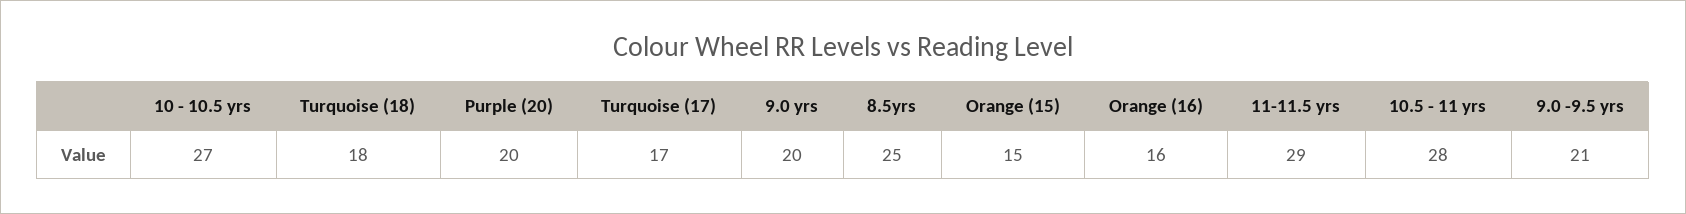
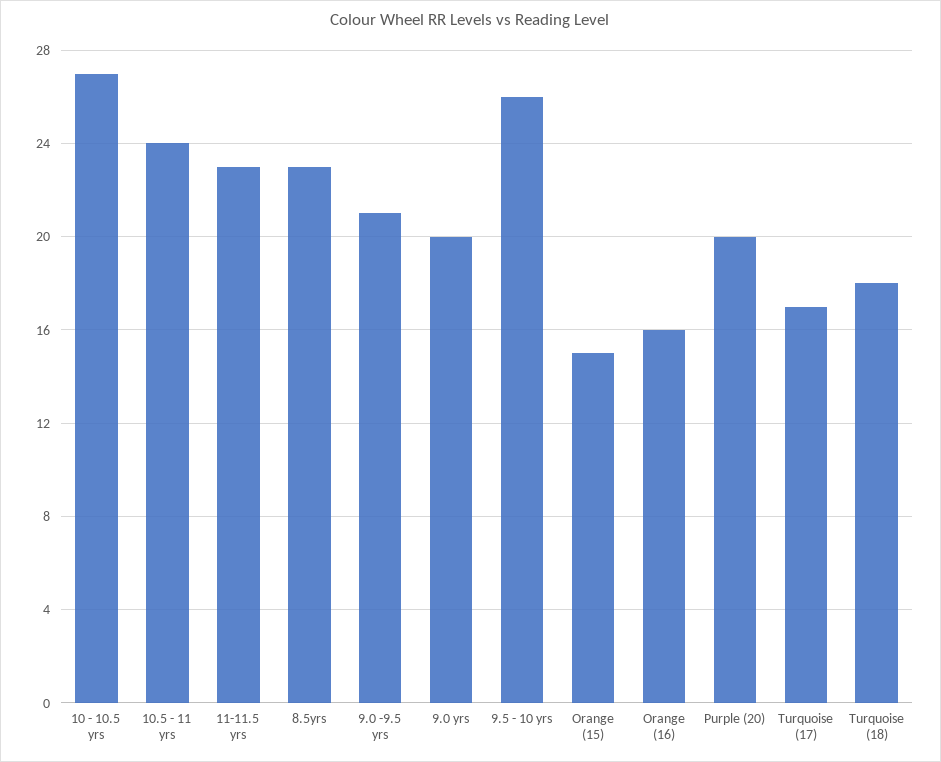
  {
    "10 - 10.5 yrs": 27,
    "Turquoise (18)": 18,
    "Purple (20)": 20,
    "Turquoise (17)": 17,
    "9.0 yrs": 20,
-   "8.5yrs": 25,
+   "8.5yrs": 23,
    "Orange (15)": 15,
    "Orange (16)": 16,
-   "11-11.5 yrs": 29,
+   "11-11.5 yrs": 23,
-   "10.5 - 11 yrs": 28,
+   "10.5 - 11 yrs": 24,
-   "9.0 -9.5 yrs": 21
+   "9.0 -9.5 yrs": 21,
+   "9.5 - 10 yrs": 26
  }

